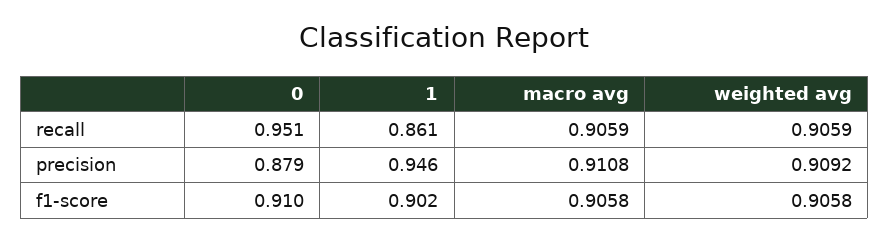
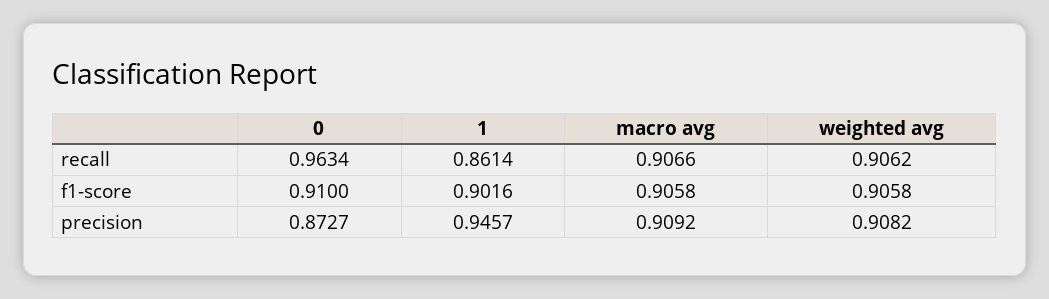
  {
    "0": {
-     "recall": 0.951,
+     "recall": 0.9634,
-     "precision": 0.879,
+     "precision": 0.8727,
      "f1-score": 0.91
    },
    "1": {
      "recall": 0.8614,
      "precision": 0.9457,
      "f1-score": 0.9016
    },
    "macro avg": {
-     "recall": 0.9059,
+     "recall": 0.9066,
-     "precision": 0.9108,
+     "precision": 0.9092,
      "f1-score": 0.9058
    },
    "weighted avg": {
-     "recall": 0.9059,
+     "recall": 0.9062,
-     "precision": 0.9092,
+     "precision": 0.9082,
      "f1-score": 0.9058
    }
  }

